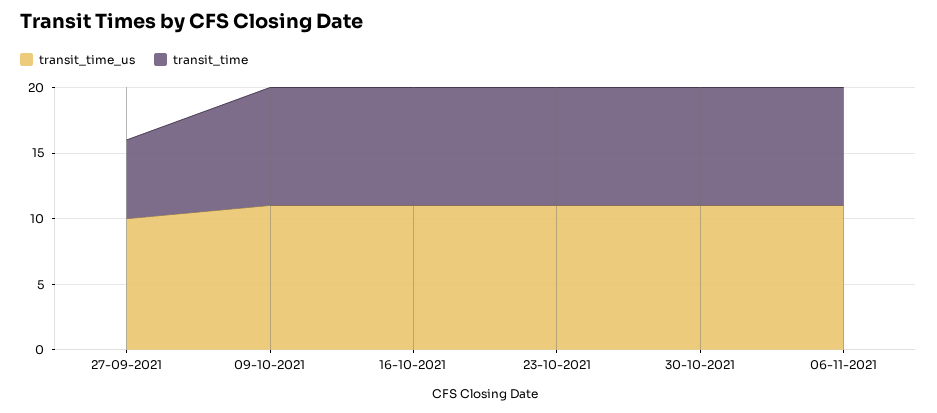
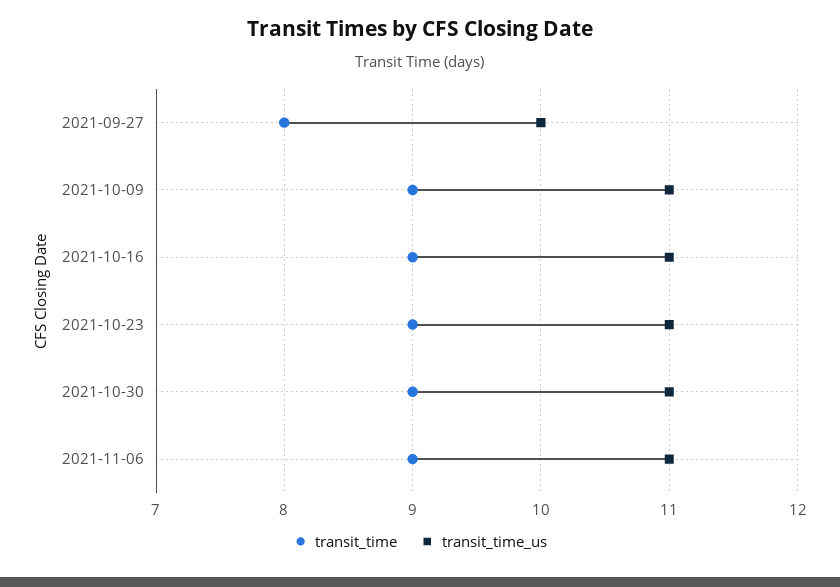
  {
    "transit_time_us": {
      "27-09-2021": 10,
      "09-10-2021": 11,
      "16-10-2021": 11,
      "23-10-2021": 11,
      "30-10-2021": 11,
      "06-11-2021": 11
    },
    "transit_time": {
-     "27-09-2021": 6,
+     "27-09-2021": 8,
      "09-10-2021": 9,
      "16-10-2021": 9,
      "23-10-2021": 9,
      "30-10-2021": 9,
      "06-11-2021": 9
    }
  }

